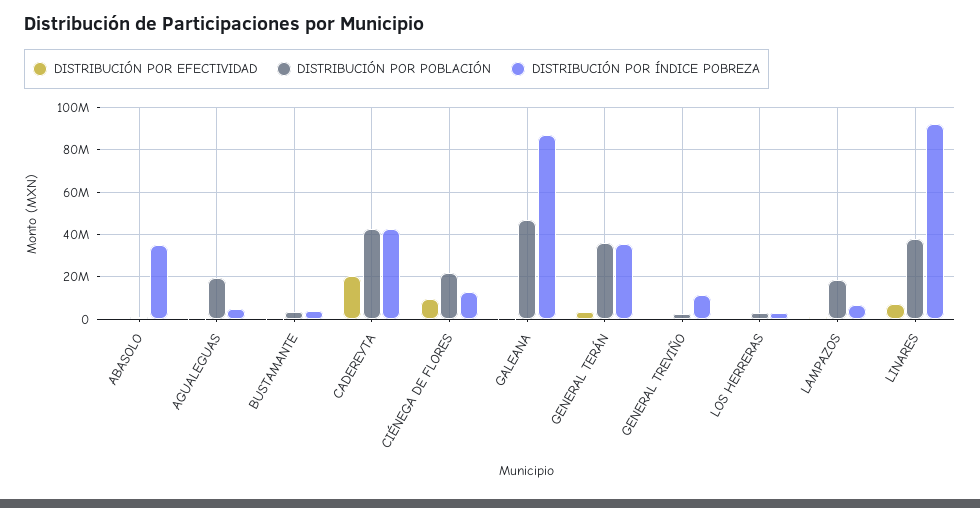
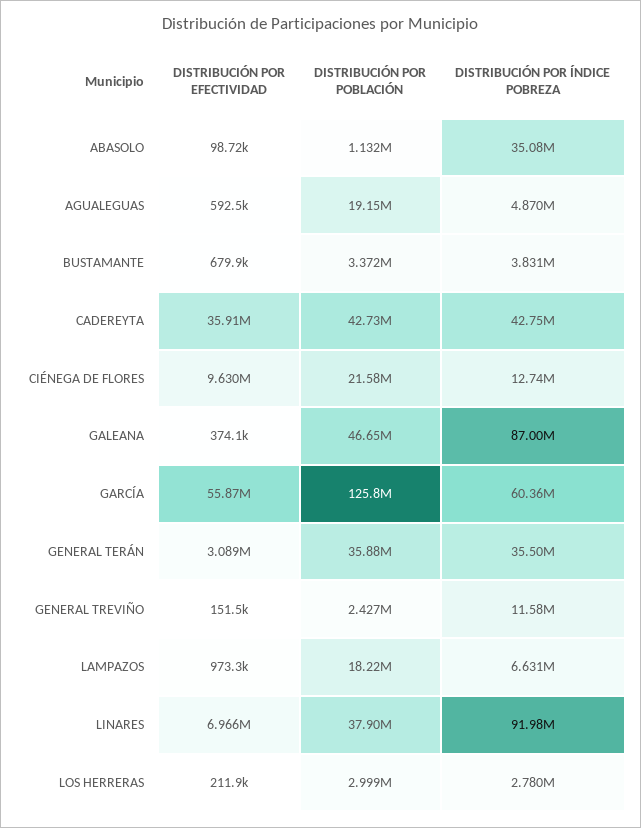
  {
    "DISTRIBUCIÓN POR EFECTIVIDAD": {
      "ABASOLO": 98720,
      "AGUALEGUAS": 592500,
      "BUSTAMANTE": 679900,
-     "CADEREYTA": 20000000,
+     "CADEREYTA": 35910000,
      "CIÉNEGA DE FLORES": 9630000,
      "GALEANA": 374100,
      "GENERAL TERÁN": 3089000,
      "GENERAL TREVIÑO": 151500,
      "LOS HERRERAS": 211900,
      "LAMPAZOS": 973300,
-     "LINARES": 6966000
+     "LINARES": 6966000,
+     "GARCÍA": 55870000
    },
    "DISTRIBUCIÓN POR POBLACIÓN": {
      "ABASOLO": 1132000,
      "AGUALEGUAS": 19150000,
      "BUSTAMANTE": 3372000,
      "CADEREYTA": 42730000,
      "CIÉNEGA DE FLORES": 21580000,
      "GALEANA": 46650000,
      "GENERAL TERÁN": 35880000,
      "GENERAL TREVIÑO": 2427000,
      "LOS HERRERAS": 2999000,
      "LAMPAZOS": 18220000,
-     "LINARES": 37900000
+     "LINARES": 37900000,
+     "GARCÍA": 125800000
    },
    "DISTRIBUCIÓN POR ÍNDICE POBREZA": {
      "ABASOLO": 35080000,
      "AGUALEGUAS": 4870000,
      "BUSTAMANTE": 3831000,
      "CADEREYTA": 42750000,
      "CIÉNEGA DE FLORES": 12740000,
      "GALEANA": 87000000,
      "GENERAL TERÁN": 35500000,
      "GENERAL TREVIÑO": 11580000,
      "LOS HERRERAS": 2780000,
      "LAMPAZOS": 6631000,
-     "LINARES": 91980000
+     "LINARES": 91980000,
+     "GARCÍA": 60360000
    }
  }

